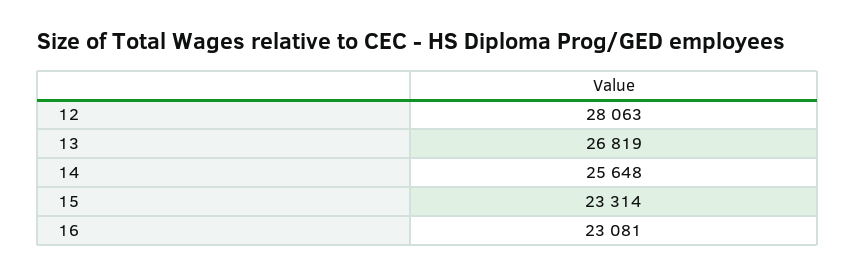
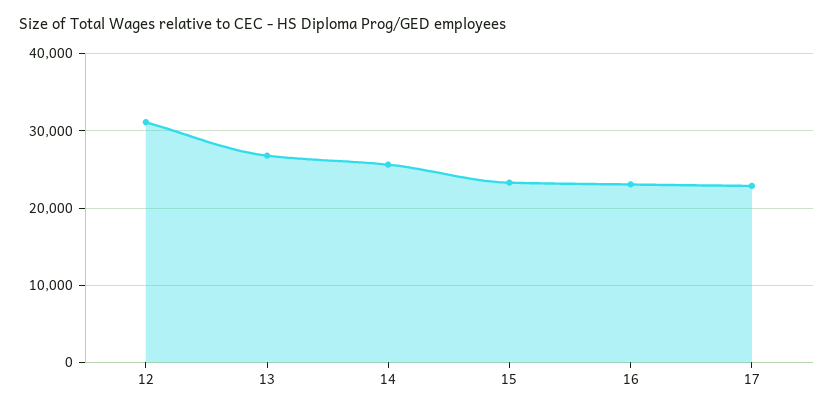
  {
-   "12": 28063,
+   "12": 31000,
    "13": 26819,
    "14": 25648,
    "15": 23314,
-   "16": 23081
+   "16": 23081,
+   "17": 23000
  }

